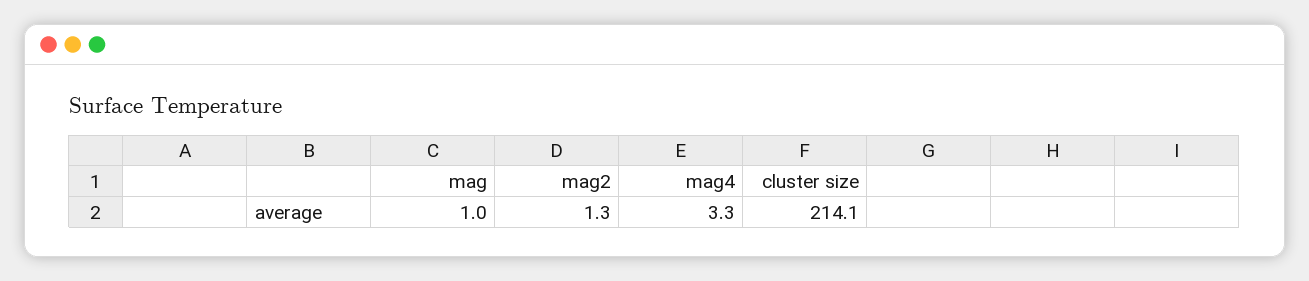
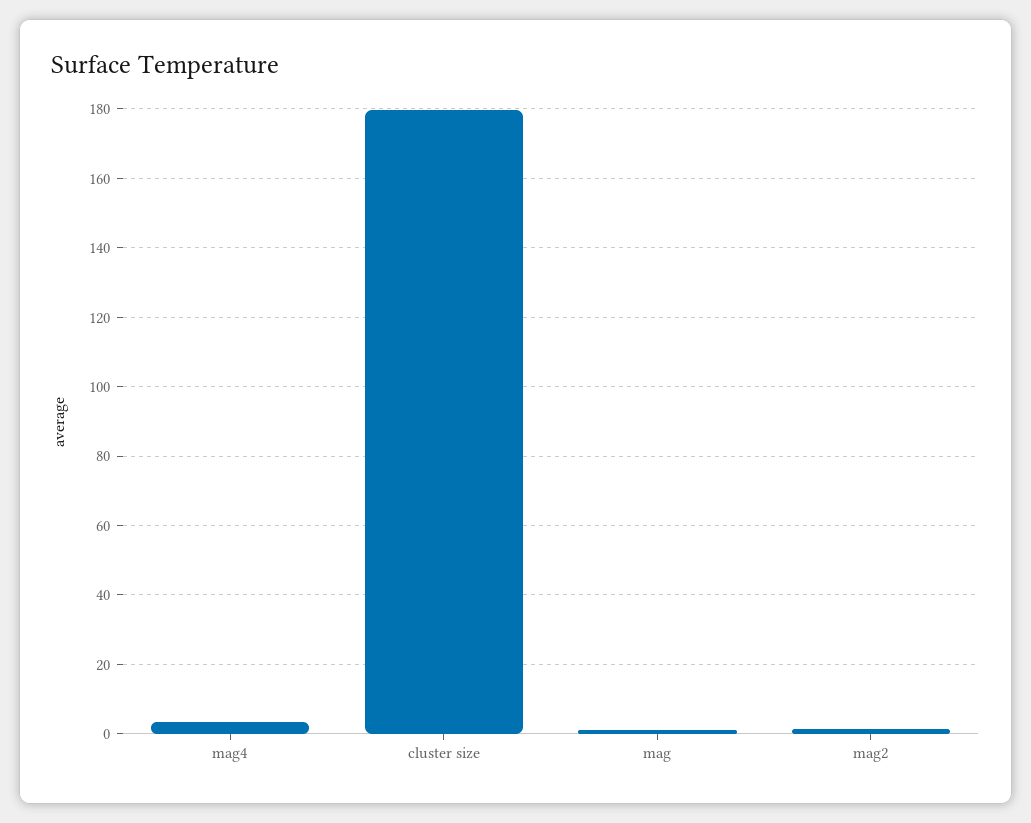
  {
    "mag": 1,
    "mag2": 1.3,
    "mag4": 3.3,
-   "cluster size": 214.1
+   "cluster size": 180
  }

